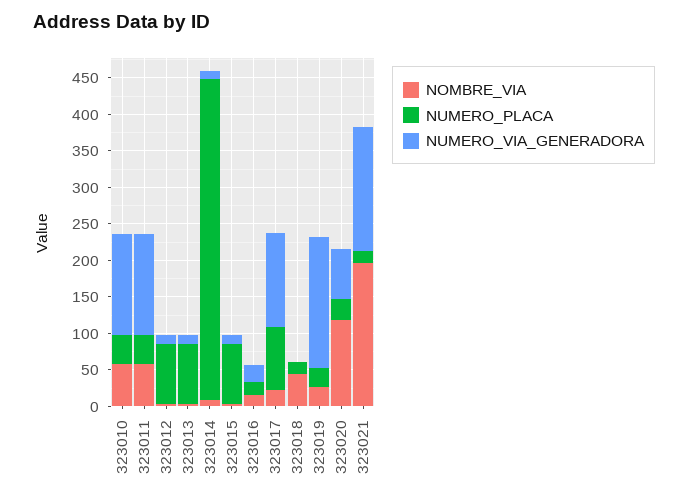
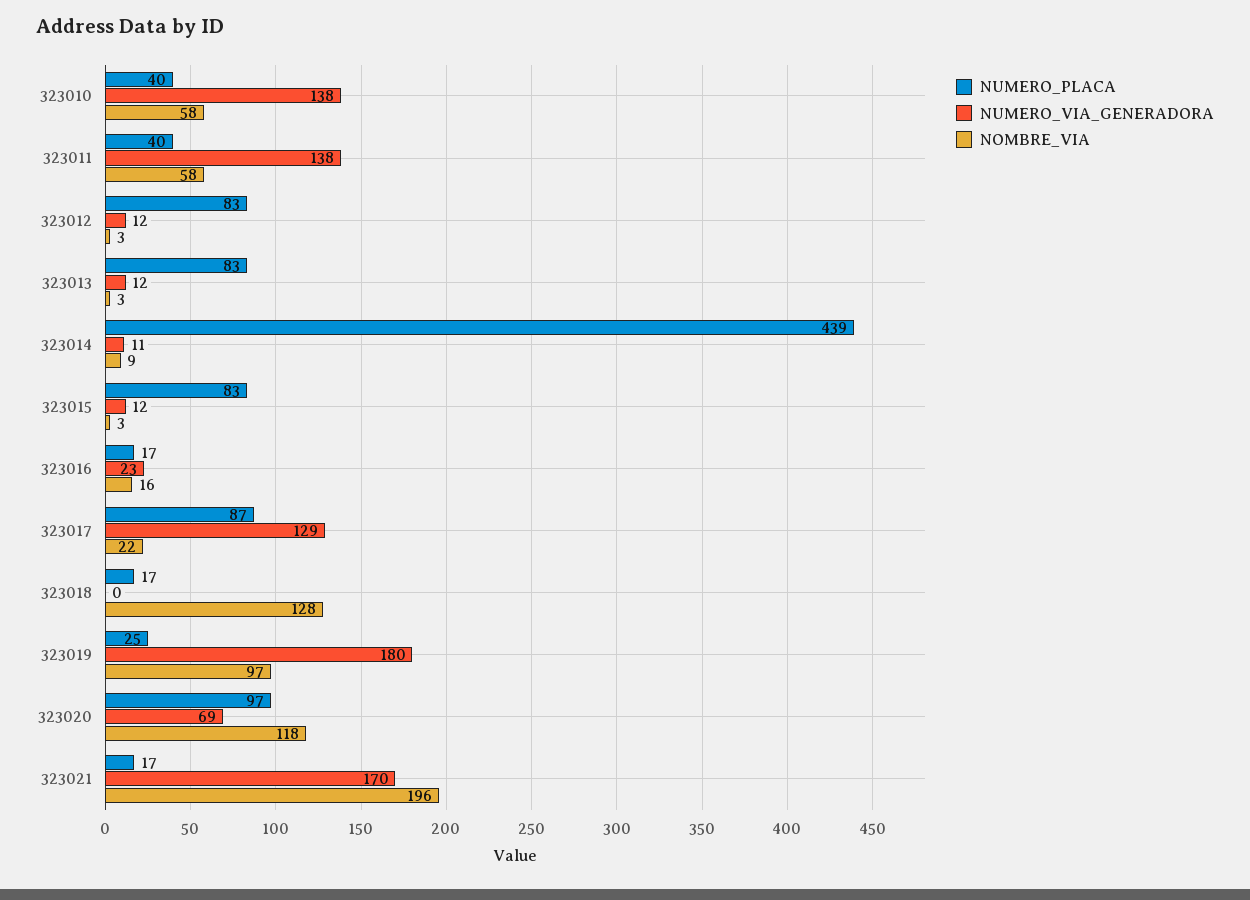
  {
    "NOMBRE_VIA": {
      "323010": 58,
      "323011": 58,
      "323012": 3,
      "323013": 3,
      "323014": 9,
      "323015": 3,
      "323016": 16,
      "323017": 22,
-     "323018": 50,
+     "323018": 128,
-     "323019": 25,
+     "323019": 97,
      "323020": 118,
      "323021": 196
    },
    "NUMERO_PLACA": {
      "323010": 40,
      "323011": 40,
      "323012": 83,
      "323013": 83,
      "323014": 439,
      "323015": 83,
      "323016": 17,
      "323017": 87,
      "323018": 17,
      "323019": 25,
-     "323020": 25,
+     "323020": 97,
      "323021": 17
    },
    "NUMERO_VIA_GENERADORA": {
      "323010": 138,
      "323011": 138,
      "323012": 12,
      "323013": 12,
      "323014": 11,
      "323015": 12,
      "323016": 23,
      "323017": 129,
      "323018": 0,
      "323019": 180,
      "323020": 69,
      "323021": 170
    }
  }

